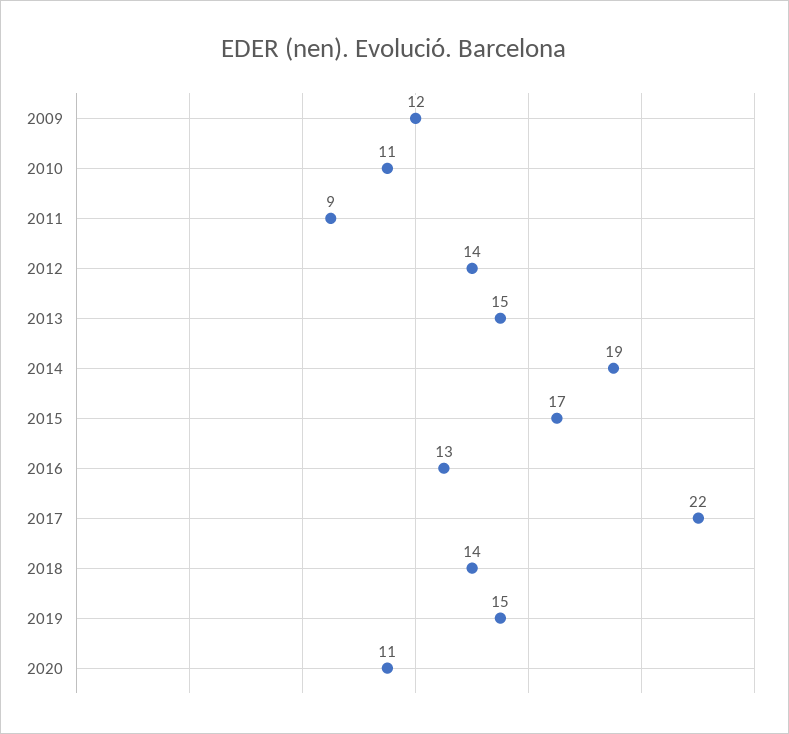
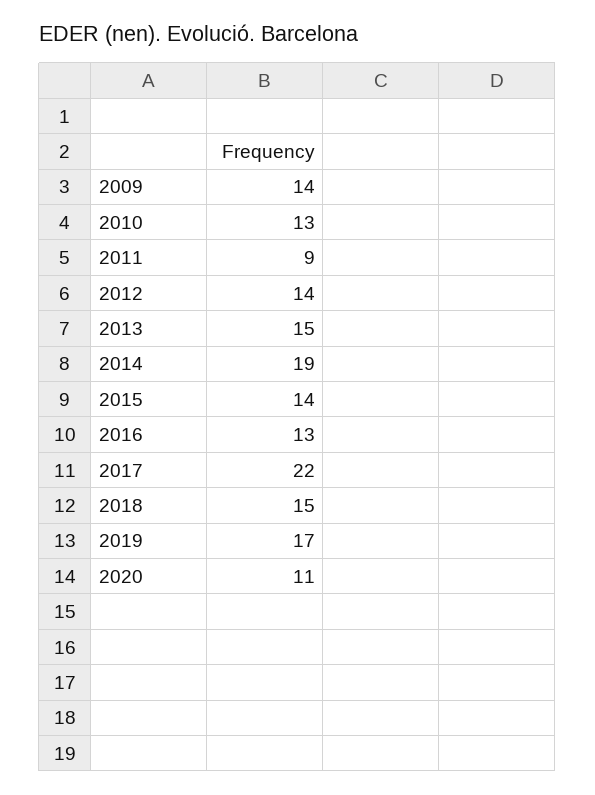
  {
-   "2009": 12,
+   "2009": 14,
-   "2010": 11,
+   "2010": 13,
    "2011": 9,
    "2012": 14,
    "2013": 15,
    "2014": 19,
-   "2015": 17,
+   "2015": 14,
    "2016": 13,
    "2017": 22,
-   "2018": 14,
+   "2018": 15,
-   "2019": 15,
+   "2019": 17,
    "2020": 11
  }

